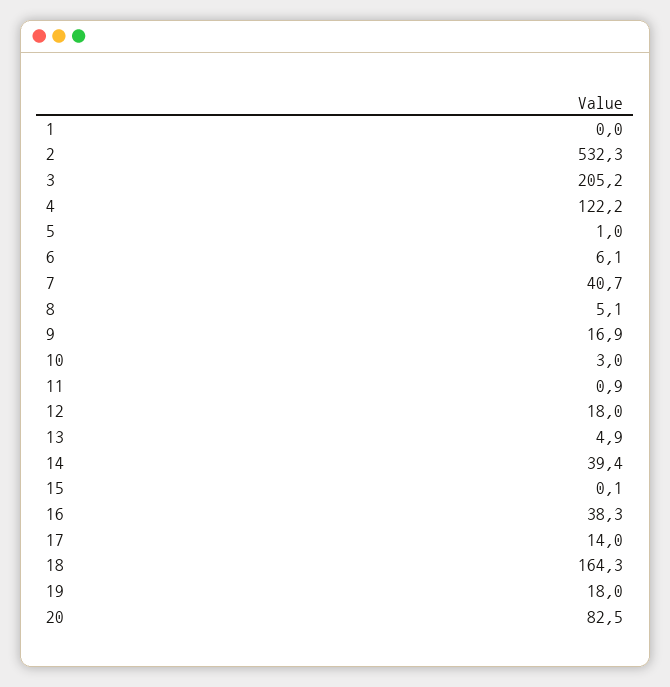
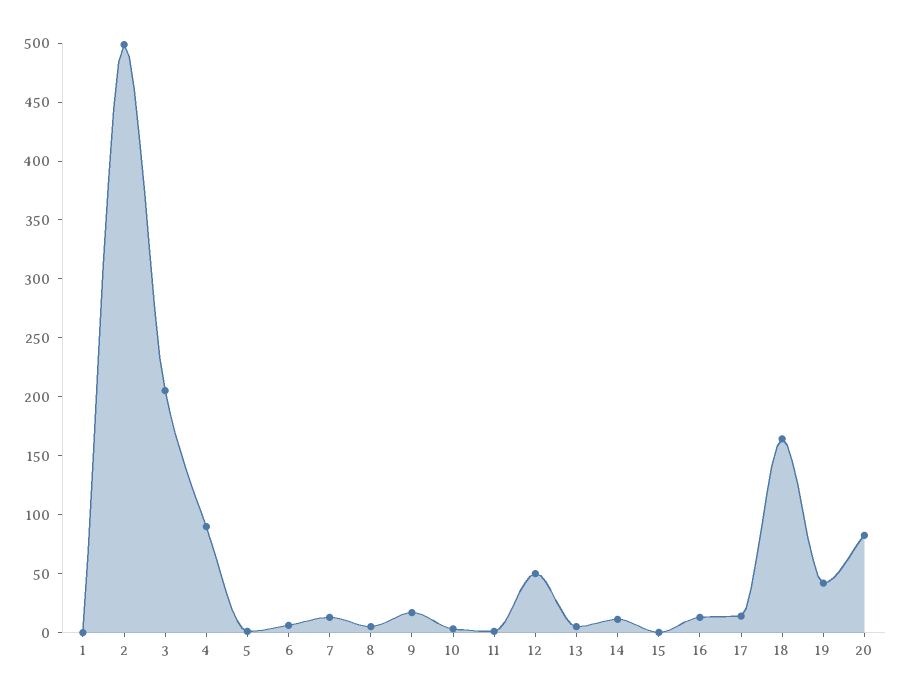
  {
    "1": 0,
-   "2": 532.3,
+   "2": 500,
    "3": 205.2,
-   "4": 122.2,
+   "4": 90,
    "5": 1,
    "6": 6.1,
-   "7": 40.7,
+   "7": 10,
    "8": 5.1,
    "9": 16.9,
    "10": 3,
    "11": 0.9,
-   "12": 18,
+   "12": 50,
    "13": 4.9,
-   "14": 39.4,
+   "14": 10,
    "15": 0.1,
-   "16": 38.3,
+   "16": 10,
    "17": 14,
    "18": 164.3,
-   "19": 18,
+   "19": 40,
    "20": 82.5
  }

